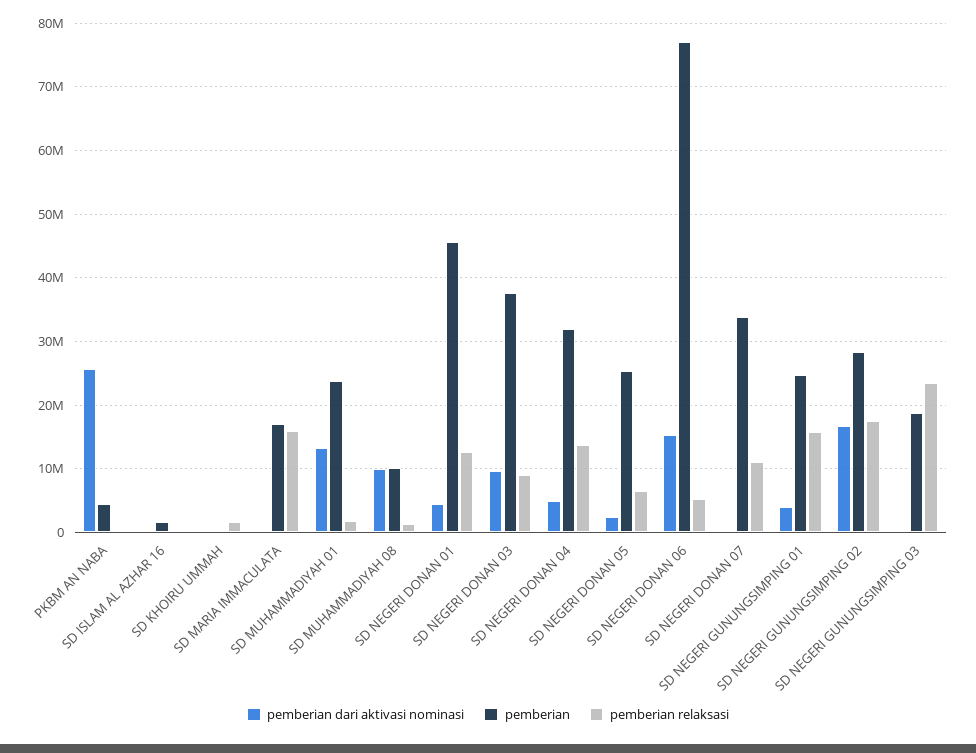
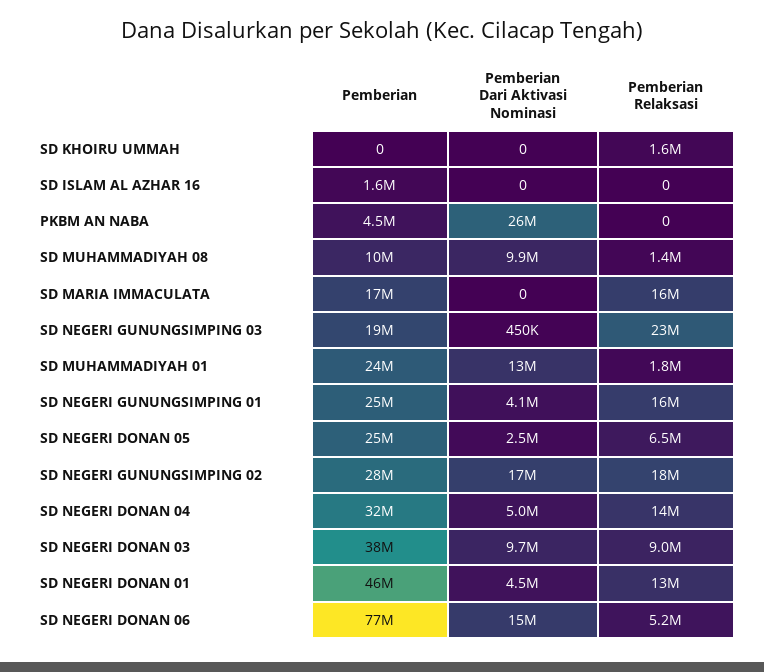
  {
    "pemberian dari aktivasi nominasi": {
      "PKBM AN NABA": 26000000,
      "SD ISLAM AL AZHAR 16": 0,
      "SD KHOIRU UMMAH": 0,
      "SD MARIA IMMACULATA": 0,
      "SD MUHAMMADIYAH 01": 13000000,
      "SD MUHAMMADIYAH 08": 9900000,
      "SD NEGERI DONAN 01": 4500000,
      "SD NEGERI DONAN 03": 9700000,
      "SD NEGERI DONAN 04": 5000000,
      "SD NEGERI DONAN 05": 2500000,
      "SD NEGERI DONAN 06": 15000000,
-     "SD NEGERI DONAN 07": 0,
      "SD NEGERI GUNUNGSIMPING 01": 4100000,
      "SD NEGERI GUNUNGSIMPING 02": 17000000,
      "SD NEGERI GUNUNGSIMPING 03": 450000
    },
    "pemberian": {
      "PKBM AN NABA": 4500000,
      "SD ISLAM AL AZHAR 16": 1600000,
      "SD KHOIRU UMMAH": 0,
      "SD MARIA IMMACULATA": 17000000,
      "SD MUHAMMADIYAH 01": 24000000,
      "SD MUHAMMADIYAH 08": 10000000,
      "SD NEGERI DONAN 01": 46000000,
      "SD NEGERI DONAN 03": 38000000,
      "SD NEGERI DONAN 04": 32000000,
      "SD NEGERI DONAN 05": 25000000,
      "SD NEGERI DONAN 06": 77000000,
-     "SD NEGERI DONAN 07": 34000000,
      "SD NEGERI GUNUNGSIMPING 01": 25000000,
      "SD NEGERI GUNUNGSIMPING 02": 28000000,
      "SD NEGERI GUNUNGSIMPING 03": 19000000
    },
    "pemberian relaksasi": {
      "PKBM AN NABA": 0,
      "SD ISLAM AL AZHAR 16": 0,
      "SD KHOIRU UMMAH": 1600000,
      "SD MARIA IMMACULATA": 16000000,
      "SD MUHAMMADIYAH 01": 1800000,
      "SD MUHAMMADIYAH 08": 1400000,
      "SD NEGERI DONAN 01": 13000000,
      "SD NEGERI DONAN 03": 9000000,
      "SD NEGERI DONAN 04": 14000000,
      "SD NEGERI DONAN 05": 6500000,
      "SD NEGERI DONAN 06": 5200000,
-     "SD NEGERI DONAN 07": 11000000,
      "SD NEGERI GUNUNGSIMPING 01": 16000000,
      "SD NEGERI GUNUNGSIMPING 02": 18000000,
      "SD NEGERI GUNUNGSIMPING 03": 23000000
    }
  }

